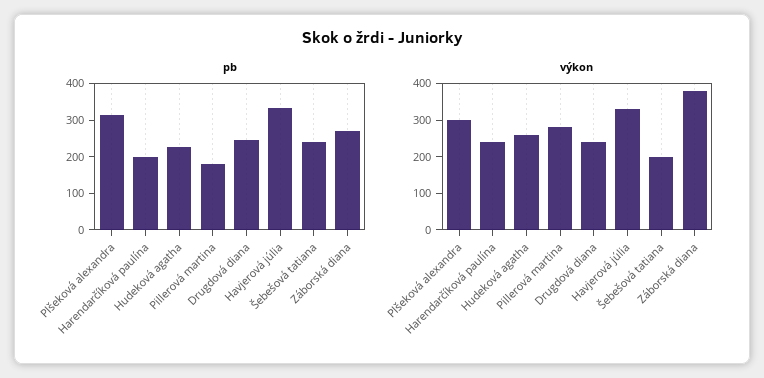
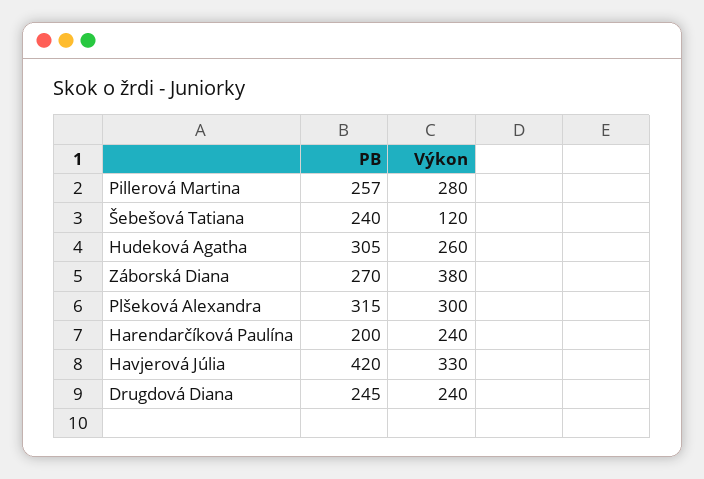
  {
    "pb": {
      "Plšeková alexandra": 315,
      "Harendarčíková paulína": 200,
-     "Hudeková agatha": 225,
+     "Hudeková agatha": 305,
-     "Pillerová martina": 175,
+     "Pillerová martina": 257,
      "Drugdová diana": 245,
-     "Havjerová júlia": 325,
+     "Havjerová júlia": 420,
      "Šebešová tatiana": 240,
      "Záborská diana": 270
    },
    "výkon": {
      "Plšeková alexandra": 300,
      "Harendarčíková paulína": 240,
      "Hudeková agatha": 260,
      "Pillerová martina": 280,
      "Drugdová diana": 240,
      "Havjerová júlia": 330,
-     "Šebešová tatiana": 200,
+     "Šebešová tatiana": 120,
      "Záborská diana": 380
    }
  }

